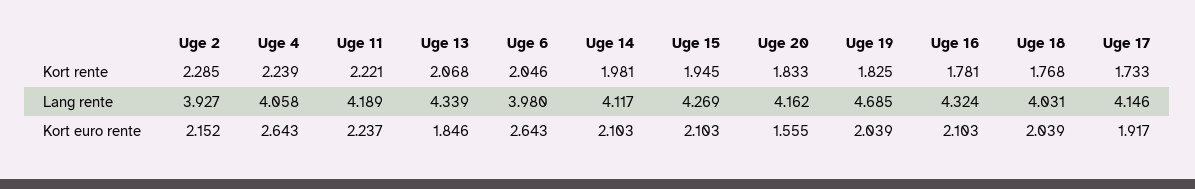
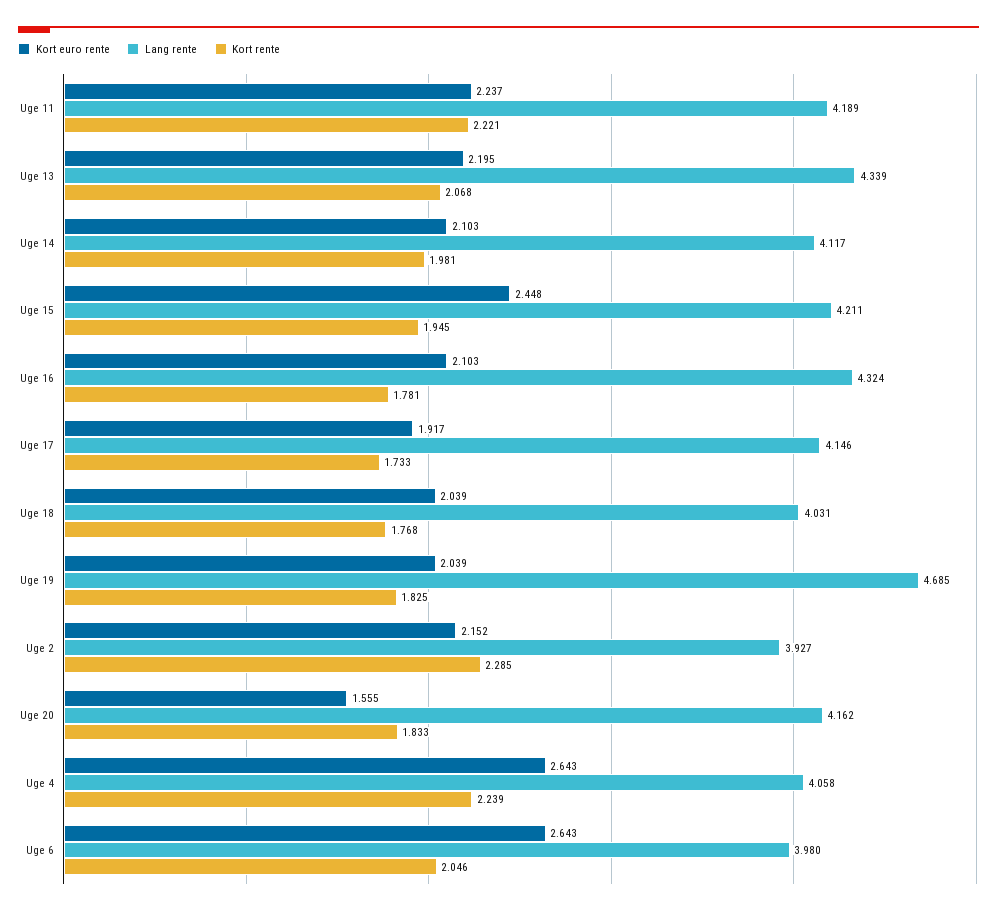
  {
    "Kort rente": {
      "Uge 2": 2.285,
      "Uge 4": 2.239,
      "Uge 11": 2.221,
      "Uge 13": 2.068,
      "Uge 6": 2.046,
      "Uge 14": 1.981,
      "Uge 15": 1.945,
      "Uge 20": 1.833,
      "Uge 19": 1.825,
      "Uge 16": 1.781,
      "Uge 18": 1.768,
      "Uge 17": 1.733
    },
    "Lang rente": {
      "Uge 2": 3.927,
      "Uge 4": 4.058,
      "Uge 11": 4.189,
      "Uge 13": 4.339,
      "Uge 6": 3.98,
      "Uge 14": 4.117,
-     "Uge 15": 4.269,
+     "Uge 15": 4.211,
      "Uge 20": 4.162,
      "Uge 19": 4.685,
      "Uge 16": 4.324,
      "Uge 18": 4.031,
      "Uge 17": 4.146
    },
    "Kort euro rente": {
      "Uge 2": 2.152,
      "Uge 4": 2.643,
      "Uge 11": 2.237,
-     "Uge 13": 1.846,
+     "Uge 13": 2.195,
      "Uge 6": 2.643,
      "Uge 14": 2.103,
-     "Uge 15": 2.103,
+     "Uge 15": 2.448,
      "Uge 20": 1.555,
      "Uge 19": 2.039,
      "Uge 16": 2.103,
      "Uge 18": 2.039,
      "Uge 17": 1.917
    }
  }

